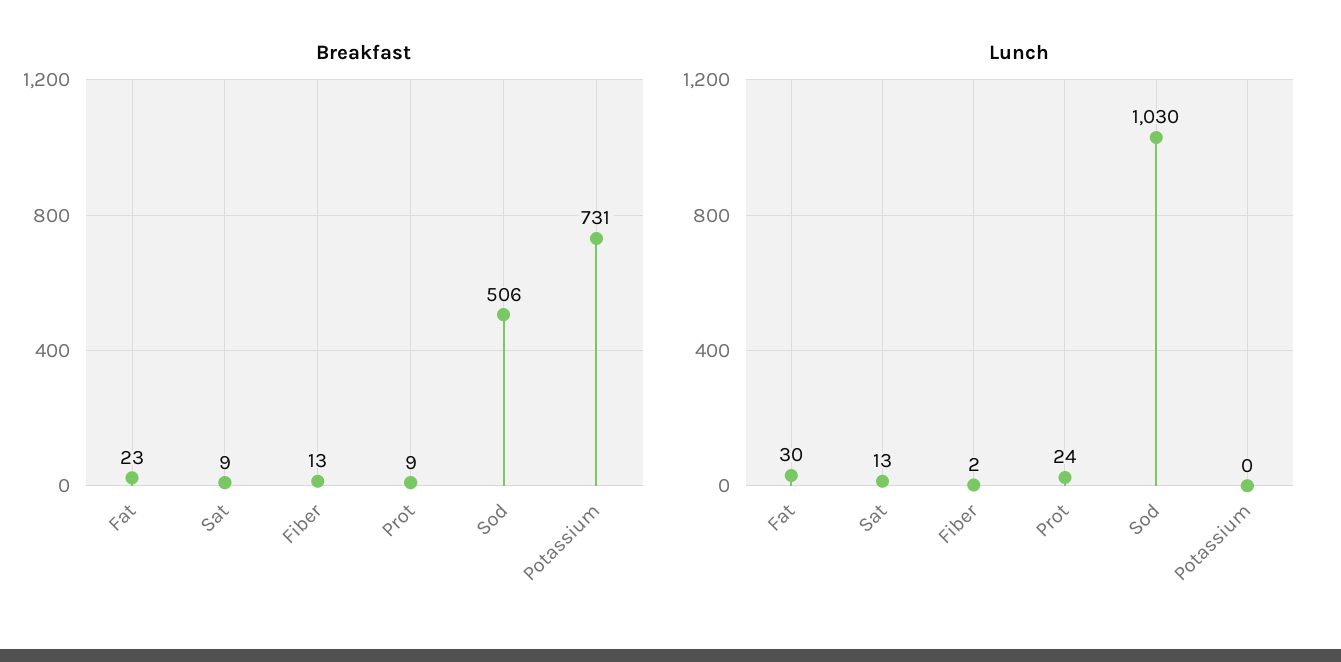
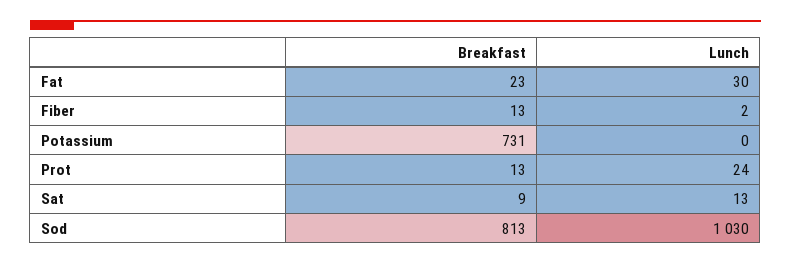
  {
    "Breakfast": {
      "Fat": 23,
      "Sat": 9,
      "Fiber": 13,
-     "Prot": 9,
+     "Prot": 13,
-     "Sod": 506,
+     "Sod": 813,
      "Potassium": 731
    },
    "Lunch": {
      "Fat": 30,
      "Sat": 13,
      "Fiber": 2,
      "Prot": 24,
      "Sod": 1030,
      "Potassium": 0
    }
  }

